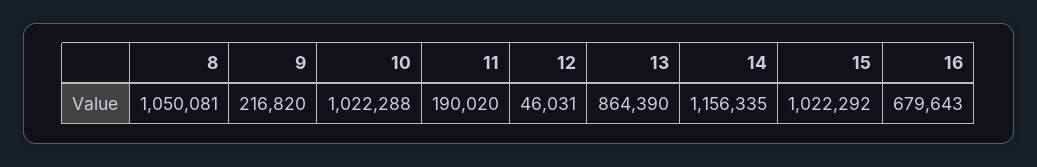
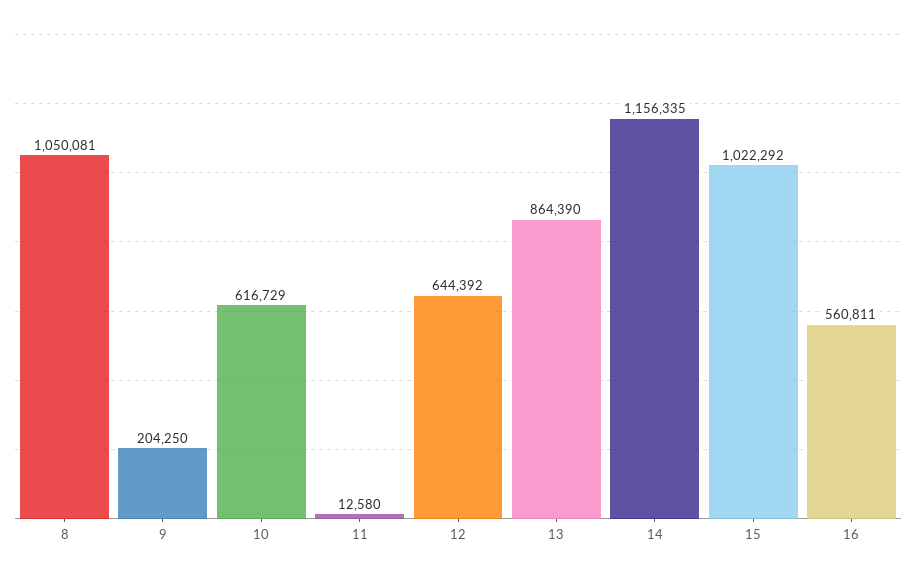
  {
    "8": 1050081,
-   "9": 216820,
+   "9": 204250,
-   "10": 1022288,
+   "10": 616729,
-   "11": 190020,
+   "11": 12580,
-   "12": 46031,
+   "12": 644392,
    "13": 864390,
    "14": 1156335,
    "15": 1022292,
-   "16": 679643
+   "16": 560811
  }

